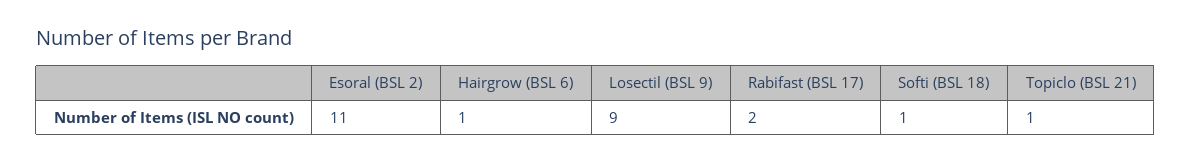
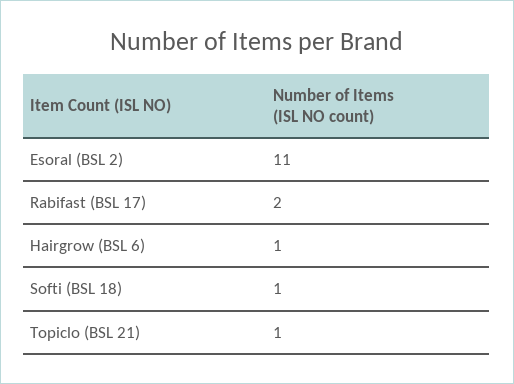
  {
    "Esoral (BSL 2)": 11,
    "Hairgrow (BSL 6)": 1,
-   "Losectil (BSL 9)": 9,
    "Rabifast (BSL 17)": 2,
    "Softi (BSL 18)": 1,
    "Topiclo (BSL 21)": 1
  }

